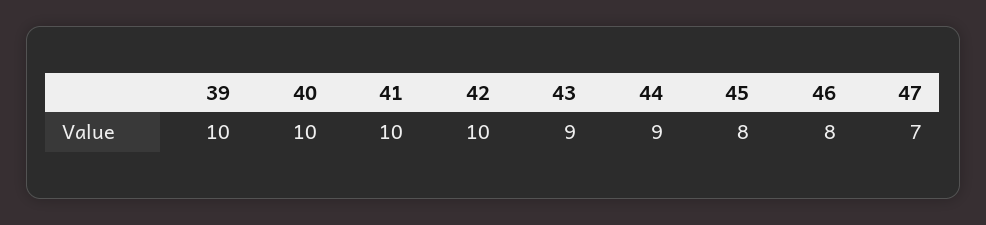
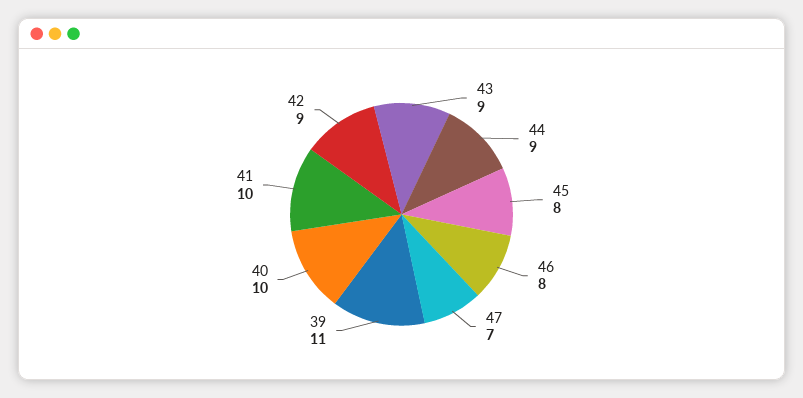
  {
-   "39": 10,
+   "39": 11,
    "40": 10,
    "41": 10,
-   "42": 10,
+   "42": 9,
    "43": 9,
    "44": 9,
    "45": 8,
    "46": 8,
    "47": 7
  }

